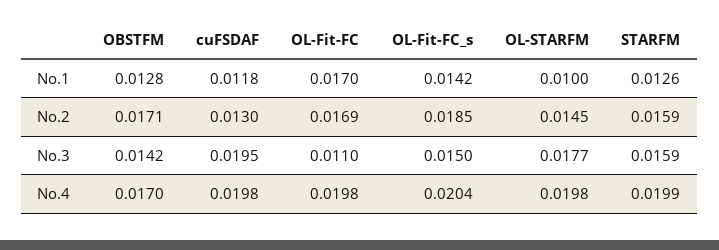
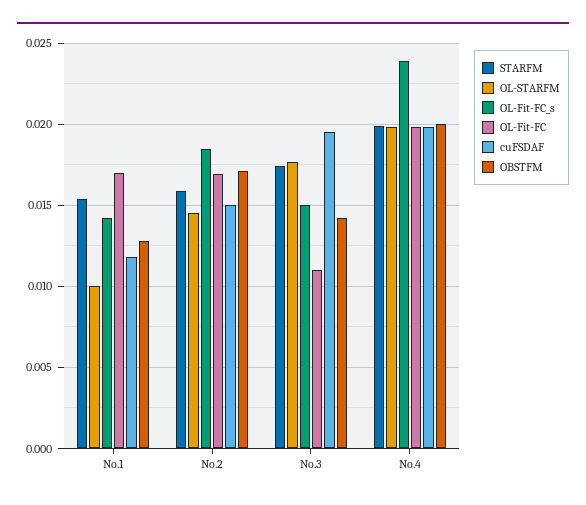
  {
    "OBSTFM": {
      "No.1": 0.0128,
      "No.2": 0.0171,
      "No.3": 0.0142,
-     "No.4": 0.017
+     "No.4": 0.02
    },
    "cuFSDAF": {
      "No.1": 0.0118,
-     "No.2": 0.013,
+     "No.2": 0.015,
      "No.3": 0.0195,
      "No.4": 0.0198
    },
    "OL-Fit-FC": {
      "No.1": 0.017,
      "No.2": 0.0169,
      "No.3": 0.011,
      "No.4": 0.0198
    },
    "OL-Fit-FC_s": {
      "No.1": 0.0142,
      "No.2": 0.0185,
      "No.3": 0.015,
-     "No.4": 0.0204
+     "No.4": 0.024
    },
    "OL-STARFM": {
      "No.1": 0.01,
      "No.2": 0.0145,
      "No.3": 0.0177,
      "No.4": 0.0198
    },
    "STARFM": {
-     "No.1": 0.0126,
+     "No.1": 0.0155,
      "No.2": 0.0159,
-     "No.3": 0.0159,
+     "No.3": 0.0175,
      "No.4": 0.0199
    }
  }

